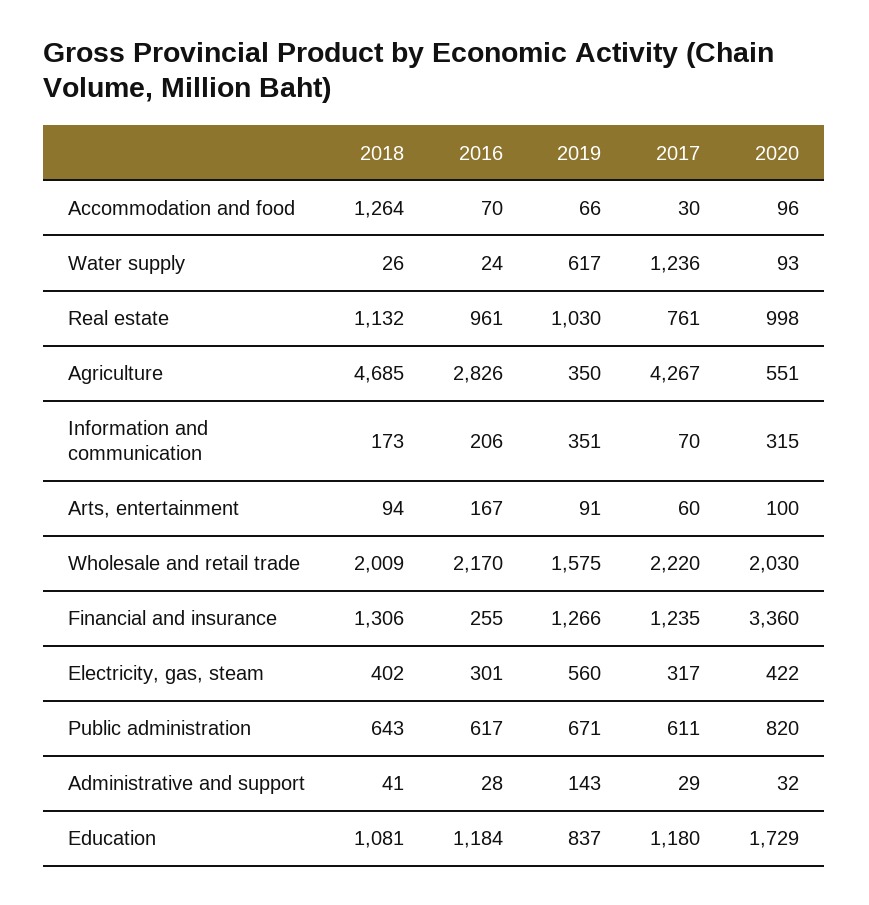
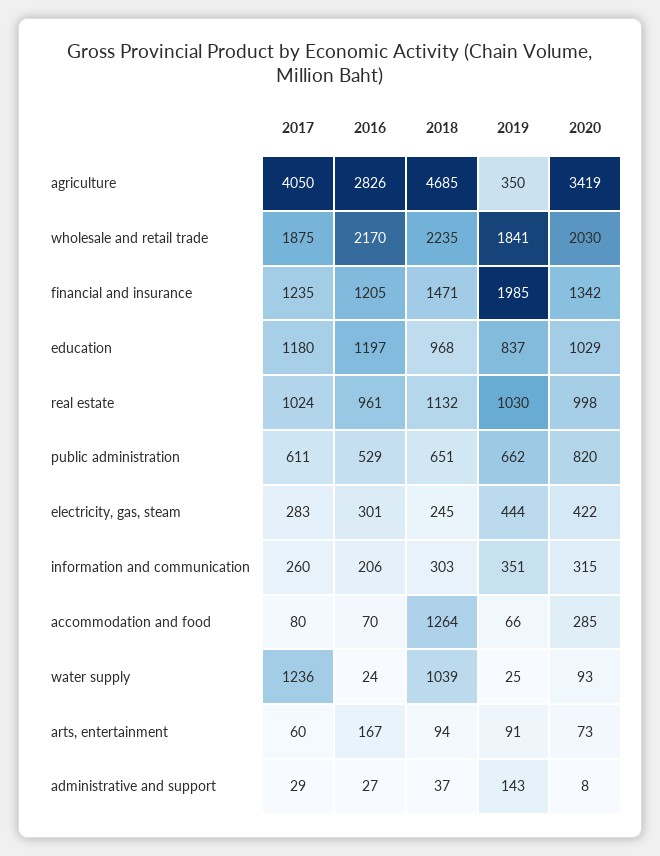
  {
    "2018": {
      "Accommodation and food": 1264,
-     "Water supply": 26,
+     "Water supply": 1039,
      "Real estate": 1132,
      "Agriculture": 4685,
-     "Information and communication": 173,
+     "Information and communication": 303,
      "Arts, entertainment": 94,
-     "Wholesale and retail trade": 2009,
+     "Wholesale and retail trade": 2235,
-     "Financial and insurance": 1306,
+     "Financial and insurance": 1471,
-     "Electricity, gas, steam": 402,
+     "Electricity, gas, steam": 245,
-     "Public administration": 643,
+     "Public administration": 651,
-     "Administrative and support": 41,
+     "Administrative and support": 37,
-     "Education": 1081
+     "Education": 968
    },
    "2016": {
      "Accommodation and food": 70,
      "Water supply": 24,
      "Real estate": 961,
      "Agriculture": 2826,
      "Information and communication": 206,
      "Arts, entertainment": 167,
      "Wholesale and retail trade": 2170,
-     "Financial and insurance": 255,
+     "Financial and insurance": 1205,
      "Electricity, gas, steam": 301,
-     "Public administration": 617,
+     "Public administration": 529,
-     "Administrative and support": 28,
+     "Administrative and support": 27,
-     "Education": 1184
+     "Education": 1197
    },
    "2019": {
      "Accommodation and food": 66,
-     "Water supply": 617,
+     "Water supply": 25,
      "Real estate": 1030,
      "Agriculture": 350,
      "Information and communication": 351,
      "Arts, entertainment": 91,
-     "Wholesale and retail trade": 1575,
+     "Wholesale and retail trade": 1841,
-     "Financial and insurance": 1266,
+     "Financial and insurance": 1985,
-     "Electricity, gas, steam": 560,
+     "Electricity, gas, steam": 444,
-     "Public administration": 671,
+     "Public administration": 662,
      "Administrative and support": 143,
      "Education": 837
    },
    "2017": {
-     "Accommodation and food": 30,
+     "Accommodation and food": 80,
      "Water supply": 1236,
-     "Real estate": 761,
+     "Real estate": 1024,
-     "Agriculture": 4267,
+     "Agriculture": 4050,
-     "Information and communication": 70,
+     "Information and communication": 260,
      "Arts, entertainment": 60,
-     "Wholesale and retail trade": 2220,
+     "Wholesale and retail trade": 1875,
      "Financial and insurance": 1235,
-     "Electricity, gas, steam": 317,
+     "Electricity, gas, steam": 283,
      "Public administration": 611,
      "Administrative and support": 29,
      "Education": 1180
    },
    "2020": {
-     "Accommodation and food": 96,
+     "Accommodation and food": 285,
      "Water supply": 93,
      "Real estate": 998,
-     "Agriculture": 551,
+     "Agriculture": 3419,
      "Information and communication": 315,
-     "Arts, entertainment": 100,
+     "Arts, entertainment": 73,
      "Wholesale and retail trade": 2030,
-     "Financial and insurance": 3360,
+     "Financial and insurance": 1342,
      "Electricity, gas, steam": 422,
      "Public administration": 820,
-     "Administrative and support": 32,
+     "Administrative and support": 8,
-     "Education": 1729
+     "Education": 1029
    }
  }

